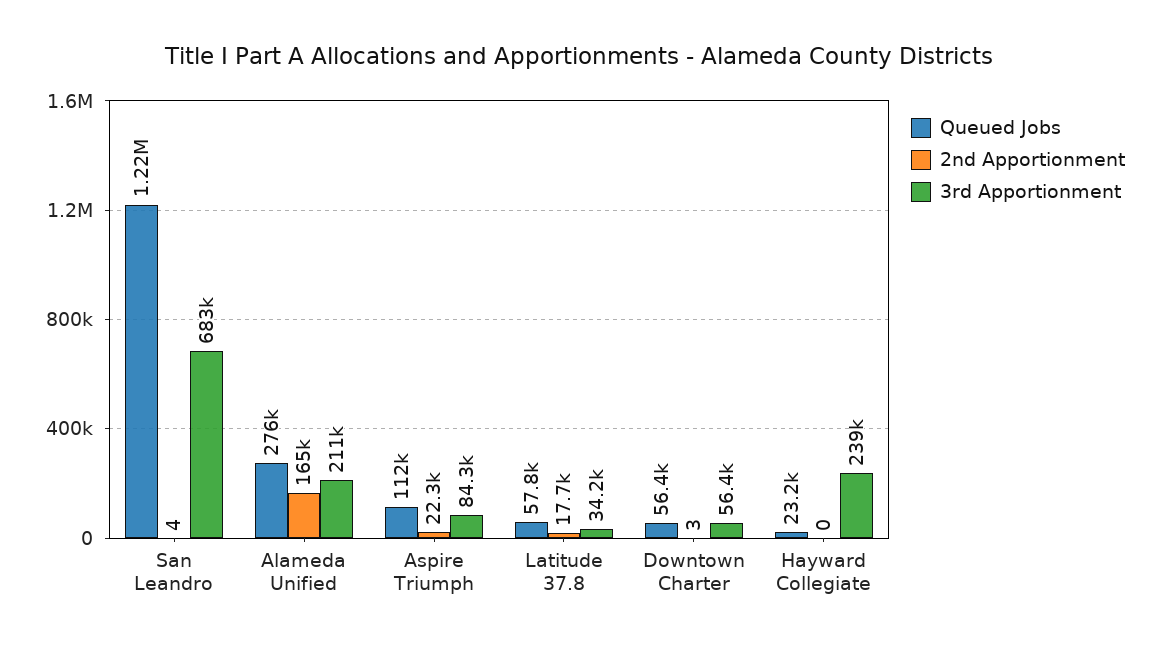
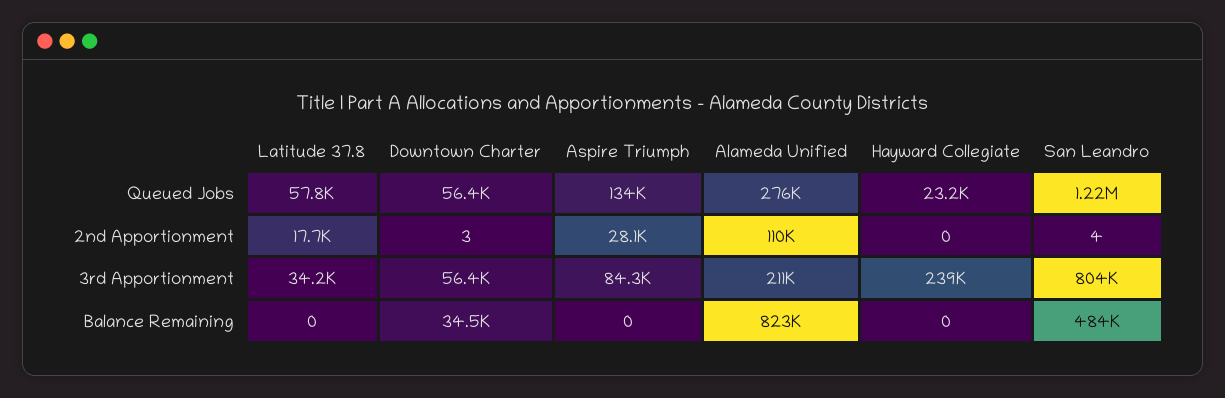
  {
    "Queued Jobs": {
      "San Leandro": 1220000,
      "Alameda Unified": 276000,
-     "Aspire Triumph": 112000,
+     "Aspire Triumph": 134000,
      "Latitude 37.8": 57800,
      "Downtown Charter": 56400,
      "Hayward Collegiate": 23200
    },
    "2nd Apportionment": {
      "San Leandro": 4,
-     "Alameda Unified": 165000,
+     "Alameda Unified": 110000,
-     "Aspire Triumph": 22300,
+     "Aspire Triumph": 28100,
      "Latitude 37.8": 17700,
      "Downtown Charter": 3,
      "Hayward Collegiate": 0
    },
    "3rd Apportionment": {
-     "San Leandro": 683000,
+     "San Leandro": 804000,
      "Alameda Unified": 211000,
      "Aspire Triumph": 84300,
      "Latitude 37.8": 34200,
      "Downtown Charter": 56400,
      "Hayward Collegiate": 239000
-   }
+   },
+   "Balance Remaining": {
+     "Latitude 37.8": 0,
+     "Downtown Charter": 34500,
+     "Aspire Triumph": 0,
+     "Alameda Unified": 823000,
+     "Hayward Collegiate": 0,
+     "San Leandro": 484000
+   }
  }

